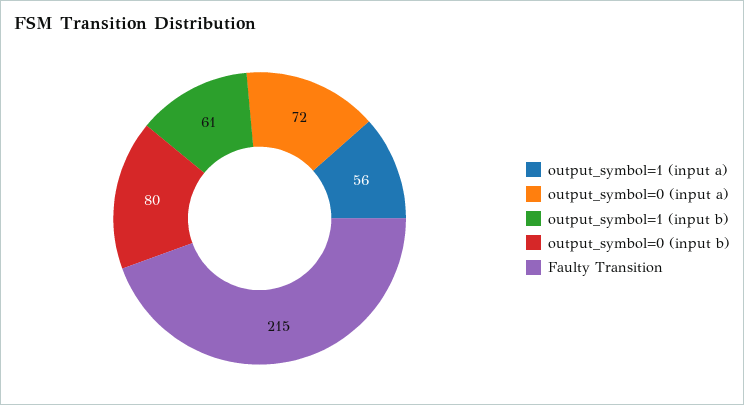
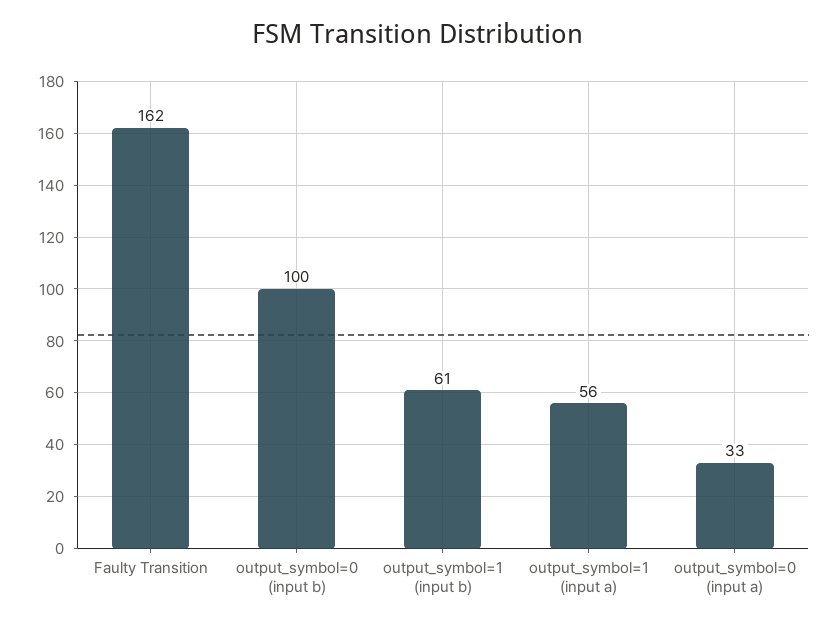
  {
    "output_symbol=1 (input a)": 56,
-   "output_symbol=0 (input a)": 72,
+   "output_symbol=0 (input a)": 33,
    "output_symbol=1 (input b)": 61,
-   "output_symbol=0 (input b)": 80,
+   "output_symbol=0 (input b)": 100,
-   "Faulty Transition": 215
+   "Faulty Transition": 162
  }

